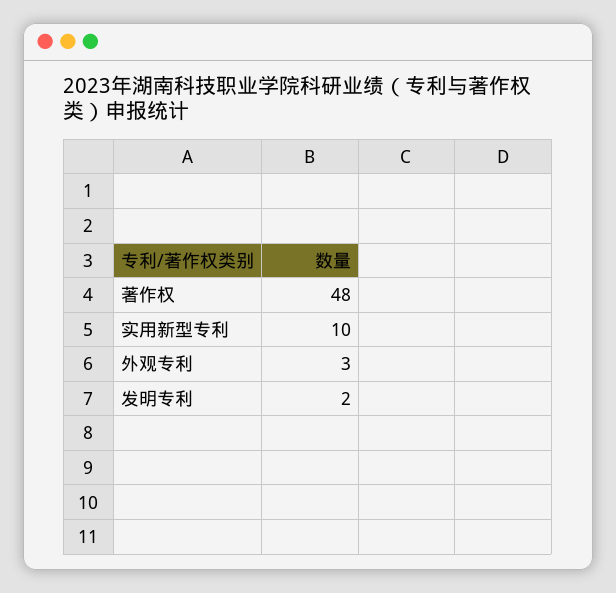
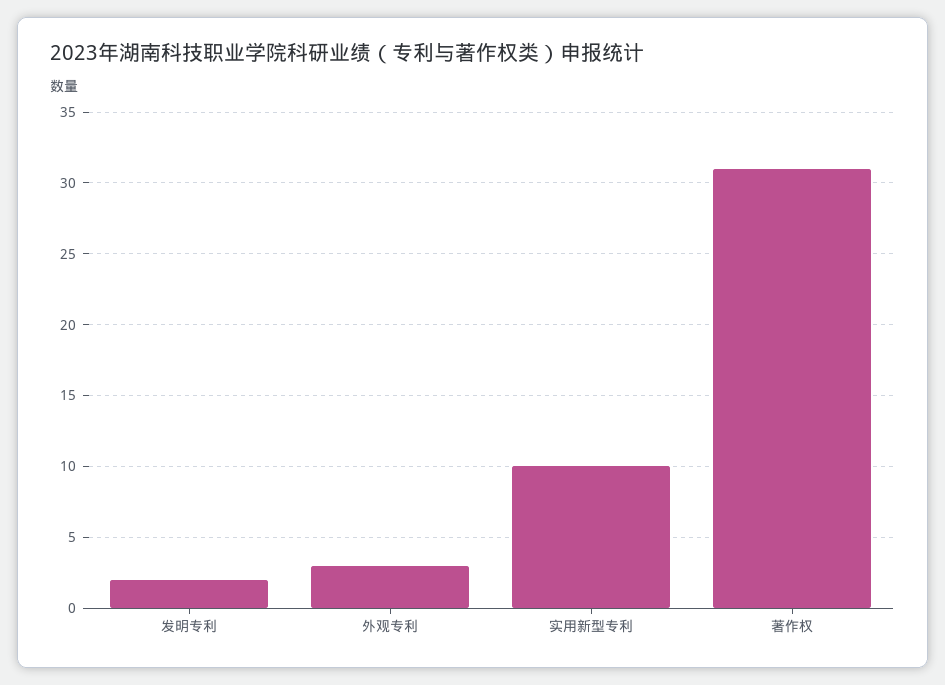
  {
-   "著作权": 48,
+   "著作权": 31,
    "实用新型专利": 10,
    "外观专利": 3,
    "发明专利": 2
  }

